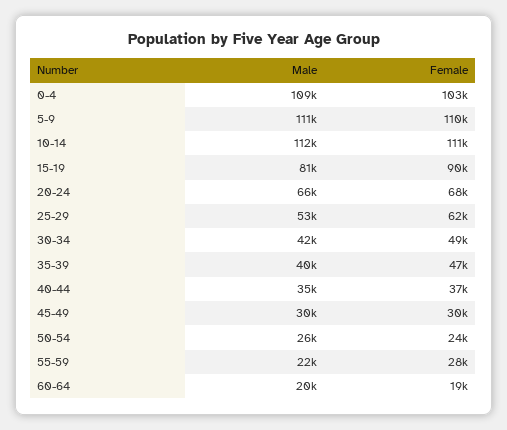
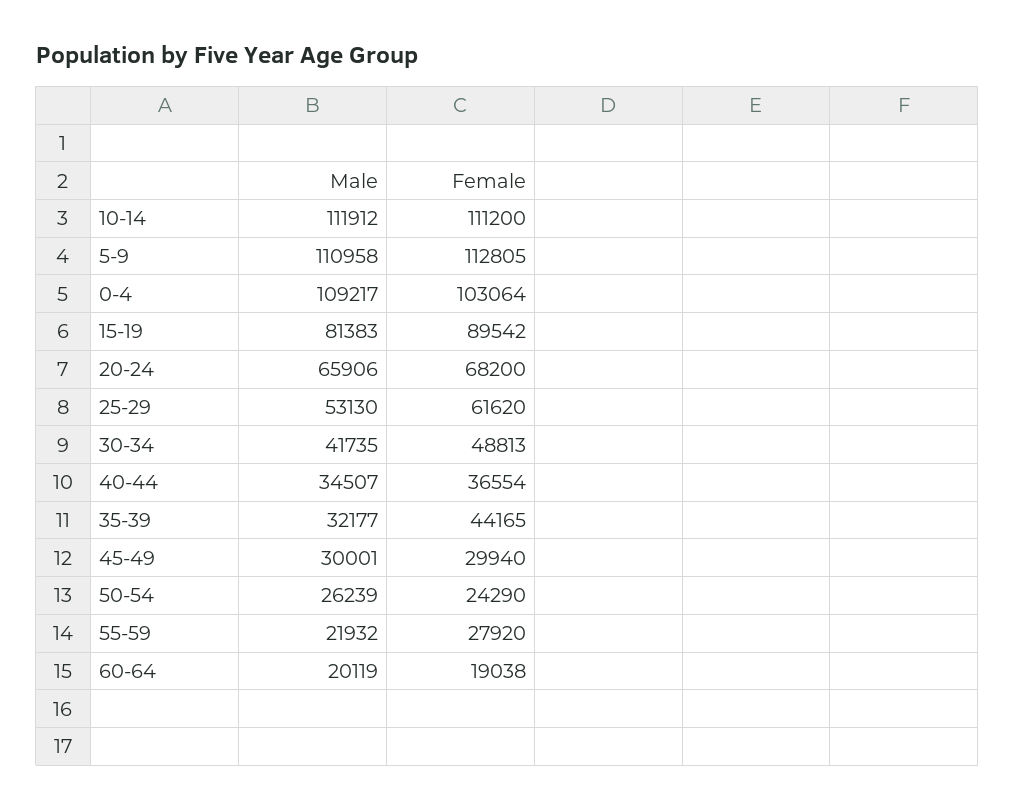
  {
    "Male": {
      "0-4": 109217,
      "5-9": 110958,
      "10-14": 111912,
      "15-19": 81383,
      "20-24": 65906,
      "25-29": 53130,
      "30-34": 41735,
-     "35-39": 40000,
+     "35-39": 32177,
      "40-44": 34507,
      "45-49": 30001,
      "50-54": 26239,
      "55-59": 21932,
      "60-64": 20119
    },
    "Female": {
      "0-4": 103064,
-     "5-9": 110000,
+     "5-9": 112805,
      "10-14": 111200,
      "15-19": 89542,
      "20-24": 68200,
      "25-29": 61620,
      "30-34": 48813,
-     "35-39": 47000,
+     "35-39": 44165,
      "40-44": 36554,
      "45-49": 29940,
      "50-54": 24290,
      "55-59": 27920,
      "60-64": 19038
    }
  }

